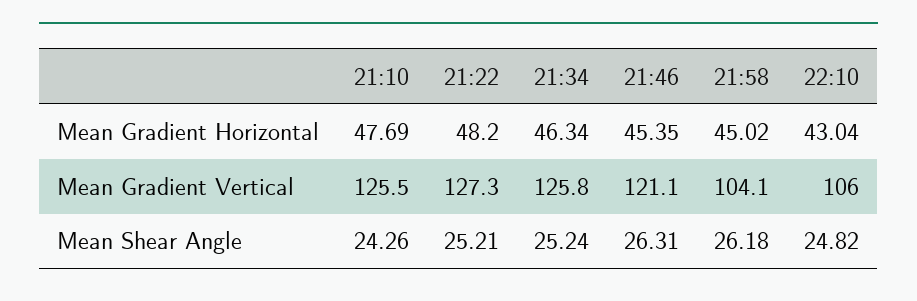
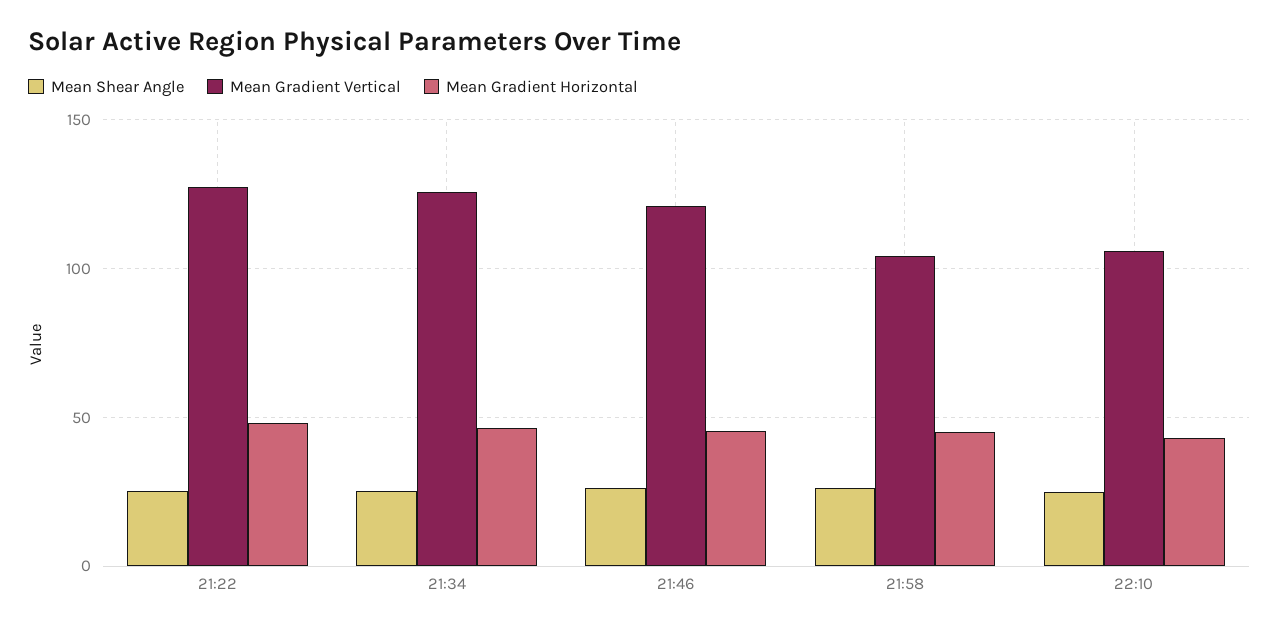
  {
    "Mean Gradient Horizontal": {
-     "21:10": 47.69,
      "21:22": 48.2,
      "21:34": 46.34,
      "21:46": 45.35,
      "21:58": 45.02,
      "22:10": 43.04
    },
    "Mean Gradient Vertical": {
-     "21:10": 125.5,
      "21:22": 127.3,
      "21:34": 125.8,
      "21:46": 121.1,
      "21:58": 104.1,
      "22:10": 106
    },
    "Mean Shear Angle": {
-     "21:10": 24.26,
      "21:22": 25.21,
      "21:34": 25.24,
      "21:46": 26.31,
      "21:58": 26.18,
      "22:10": 24.82
    }
  }

